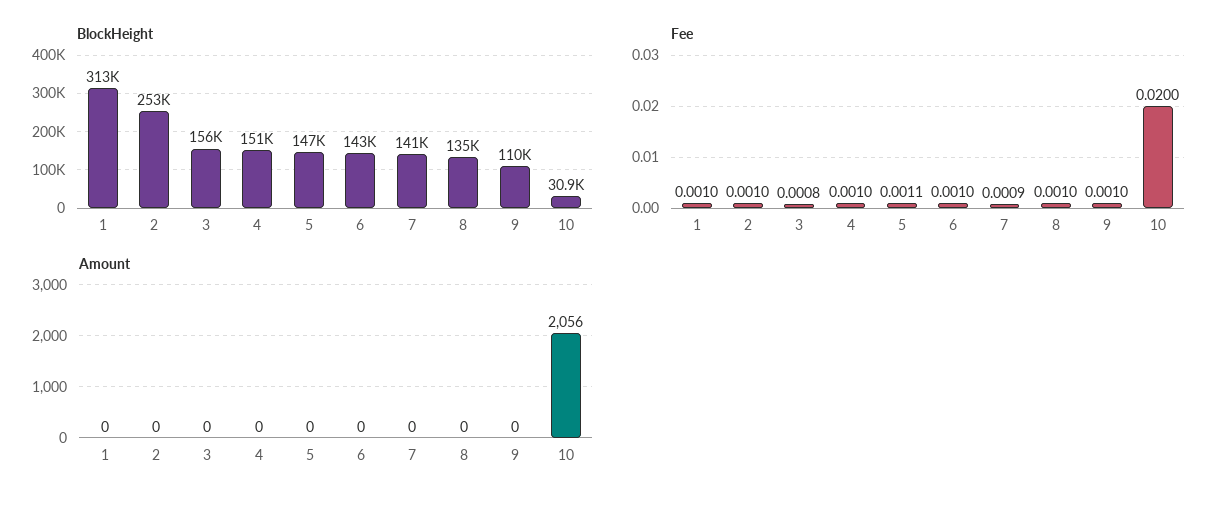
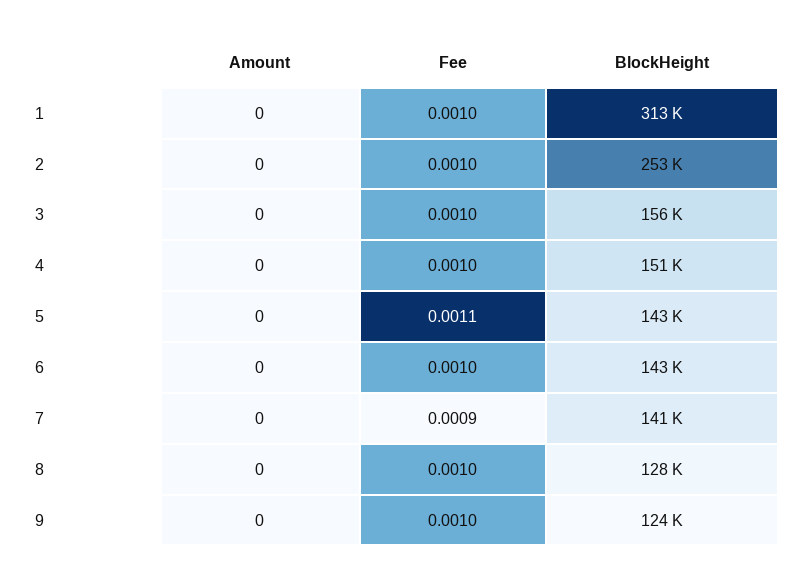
  {
    "BlockHeight": {
      "1": 313000,
      "2": 253000,
      "3": 156000,
      "4": 151000,
-     "5": 147000,
+     "5": 143000,
      "6": 143000,
      "7": 141000,
-     "8": 135000,
+     "8": 128000,
-     "9": 110000,
+     "9": 124000
-     "10": 30900
    },
    "Fee": {
      "1": 0.001,
      "2": 0.001,
-     "3": 0.0008,
+     "3": 0.001,
      "4": 0.001,
      "5": 0.0011,
      "6": 0.001,
      "7": 0.0009,
      "8": 0.001,
-     "9": 0.001,
+     "9": 0.001
-     "10": 0.02
    },
    "Amount": {
      "1": 0,
      "2": 0,
      "3": 0,
      "4": 0,
      "5": 0,
      "6": 0,
      "7": 0,
      "8": 0,
-     "9": 0,
+     "9": 0
-     "10": 2056
    }
  }

